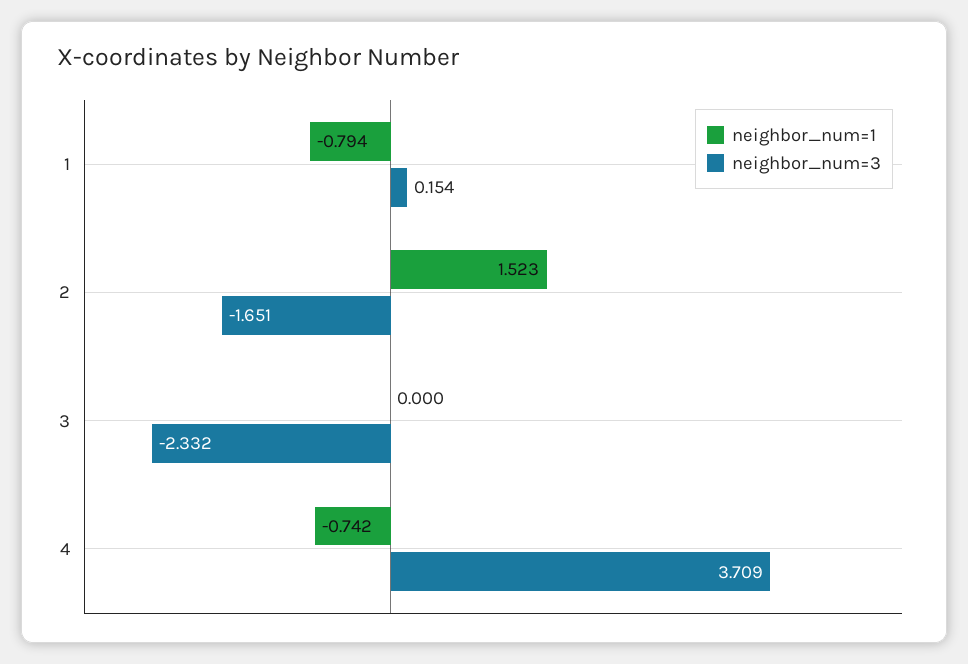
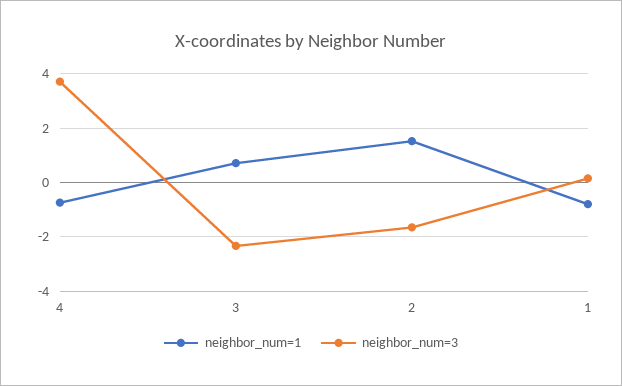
  {
    "neighbor_num=1": {
      "1": -0.794,
      "2": 1.523,
-     "3": 0,
+     "3": 0.75,
      "4": -0.742
    },
    "neighbor_num=3": {
      "1": 0.154,
      "2": -1.651,
      "3": -2.332,
      "4": 3.709
    }
  }

